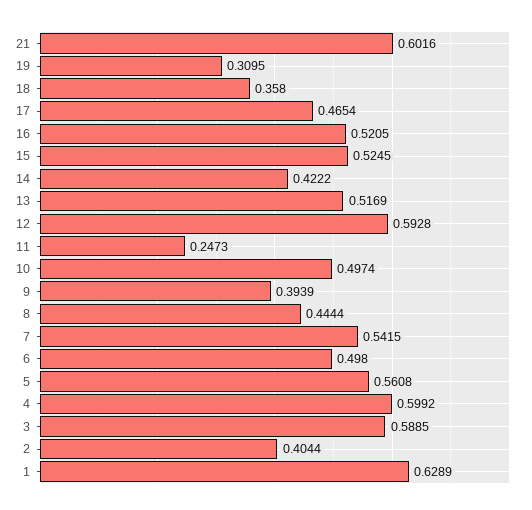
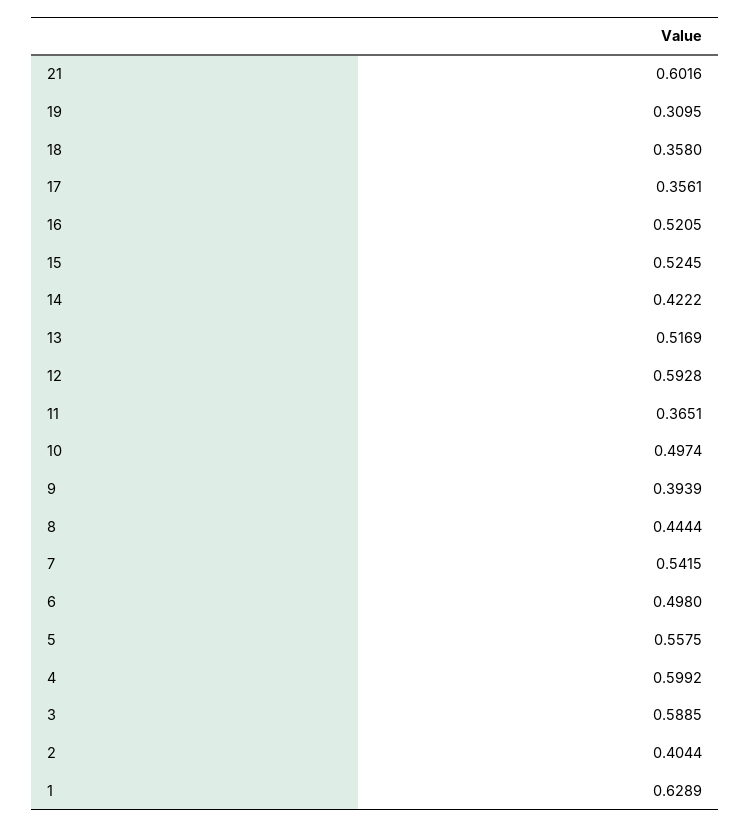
  {
    "21": 0.6016,
    "19": 0.3095,
    "18": 0.358,
-   "17": 0.4654,
+   "17": 0.3561,
    "16": 0.5205,
    "15": 0.5245,
    "14": 0.4222,
    "13": 0.5169,
    "12": 0.5928,
-   "11": 0.2473,
+   "11": 0.3651,
    "10": 0.4974,
    "9": 0.3939,
    "8": 0.4444,
    "7": 0.5415,
    "6": 0.498,
-   "5": 0.5608,
+   "5": 0.5575,
    "4": 0.5992,
    "3": 0.5885,
    "2": 0.4044,
    "1": 0.6289
  }

